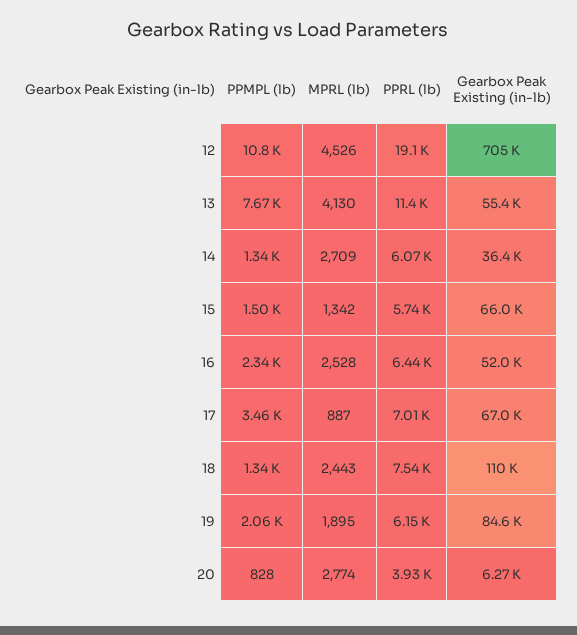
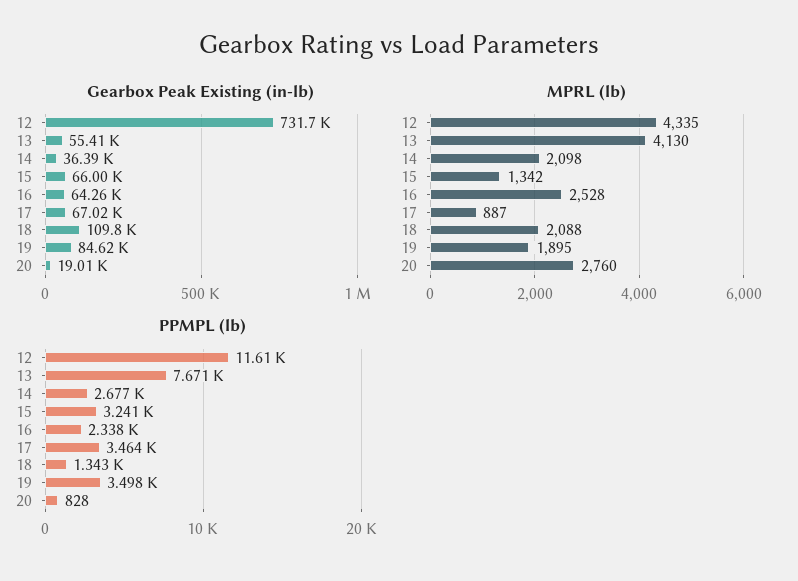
  {
    "PPMPL (lb)": {
-     "12": 10800,
+     "12": 11610,
      "13": 7671,
-     "14": 1340,
+     "14": 2677,
-     "15": 1500,
+     "15": 3241,
      "16": 2338,
      "17": 3464,
      "18": 1343,
-     "19": 2060,
+     "19": 3498,
      "20": 828
    },
    "MPRL (lb)": {
-     "12": 4526,
+     "12": 4335,
      "13": 4130,
-     "14": 2709,
+     "14": 2098,
      "15": 1342,
      "16": 2528,
      "17": 887,
-     "18": 2443,
+     "18": 2088,
      "19": 1895,
-     "20": 2774
+     "20": 2760
    },
-   "PPRL (lb)": {
-     "12": 19100,
-     "13": 11400,
-     "14": 6070,
-     "15": 5740,
-     "16": 6440,
-     "17": 7010,
-     "18": 7540,
-     "19": 6150,
-     "20": 3930
-   },
    "Gearbox Peak Existing (in-lb)": {
-     "12": 705000,
+     "12": 731700,
      "13": 55410,
      "14": 36390,
      "15": 66000,
-     "16": 52000,
+     "16": 64260,
      "17": 67020,
      "18": 109800,
      "19": 84620,
-     "20": 6270
+     "20": 19010
    }
  }

